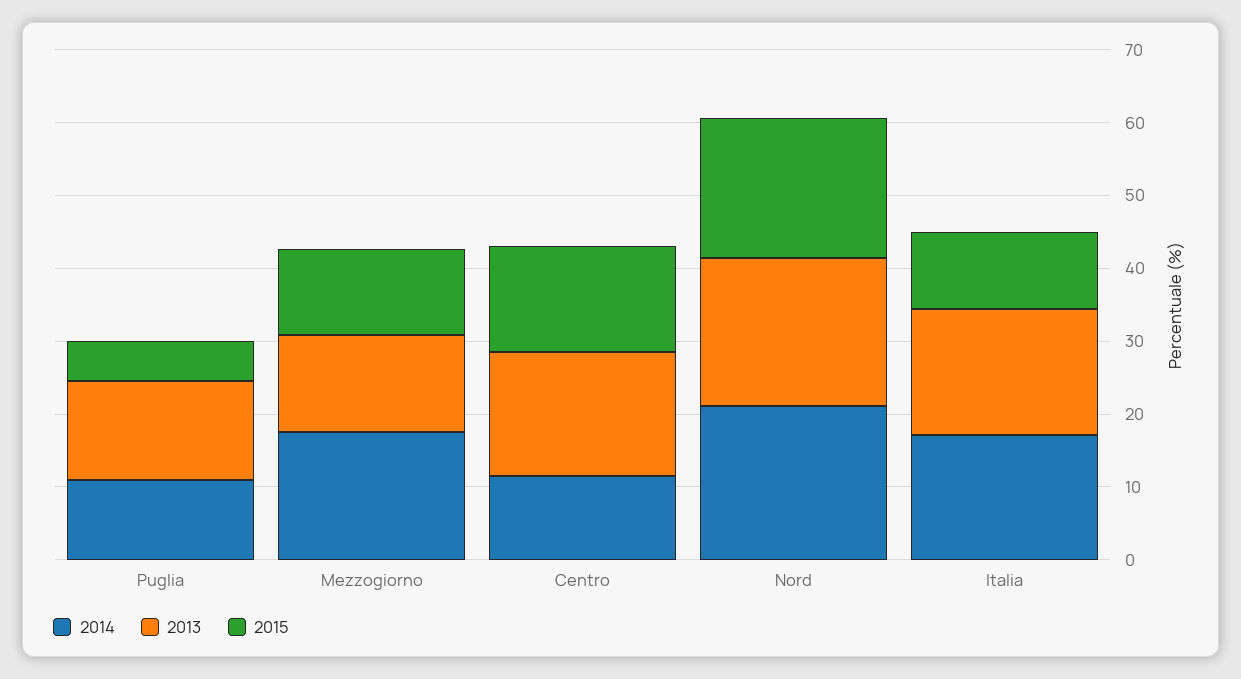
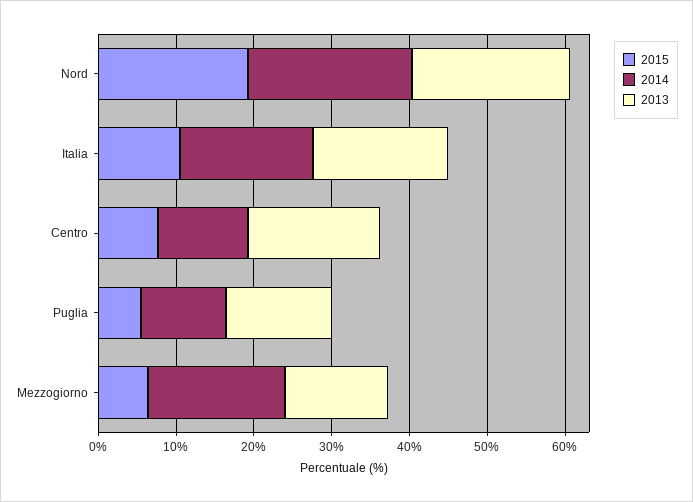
  {
    "2014": {
      "Puglia": 10,
      "Mezzogiorno": 18,
      "Centro": 12,
      "Nord": 22,
      "Italia": 18
    },
    "2013": {
      "Puglia": 14,
      "Mezzogiorno": 14,
      "Centro": 16,
      "Nord": 20,
      "Italia": 18
    },
    "2015": {
      "Puglia": 6,
-     "Mezzogiorno": 12,
+     "Mezzogiorno": 6,
-     "Centro": 14,
+     "Centro": 8,
      "Nord": 20,
      "Italia": 10
    }
  }

